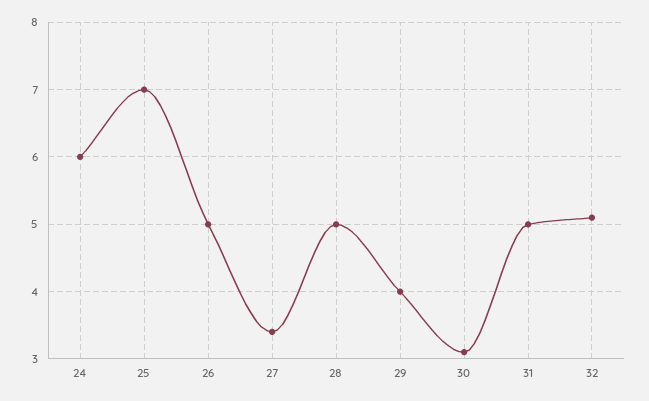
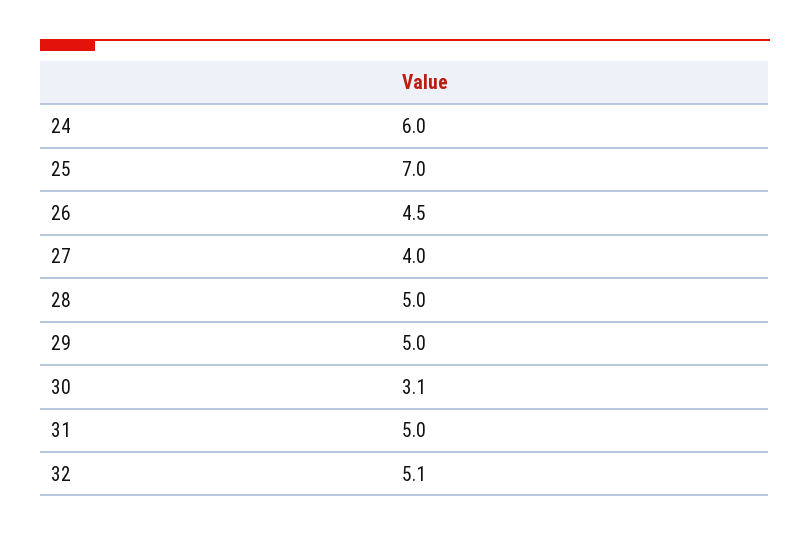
  {
    "24": 6,
    "25": 7,
-   "26": 5,
+   "26": 4.5,
-   "27": 3.4,
+   "27": 4,
    "28": 5,
-   "29": 4,
+   "29": 5,
    "30": 3.1,
    "31": 5,
    "32": 5.1
  }

